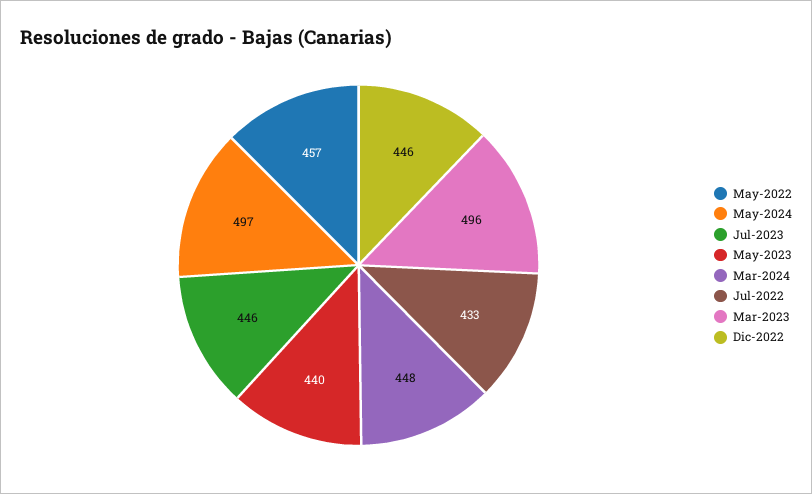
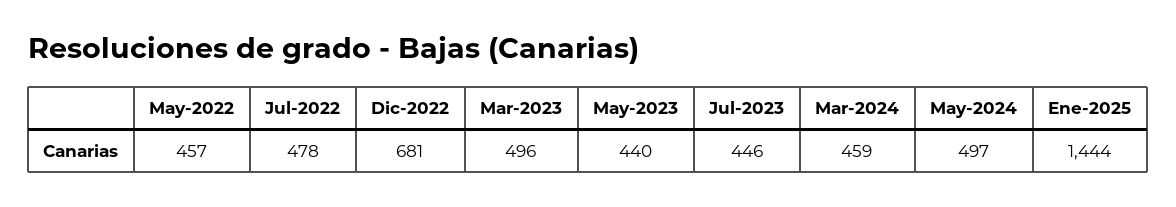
  {
    "May-2022": 457,
    "May-2024": 497,
    "Jul-2023": 446,
    "May-2023": 440,
-   "Mar-2024": 448,
+   "Mar-2024": 459,
-   "Jul-2022": 433,
+   "Jul-2022": 478,
    "Mar-2023": 496,
-   "Dic-2022": 446
+   "Dic-2022": 681,
+   "Ene-2025": 1444
  }

